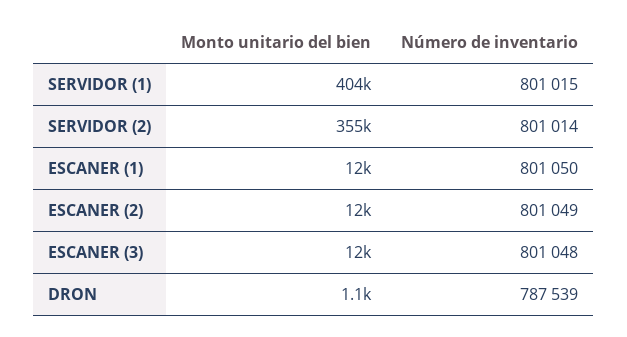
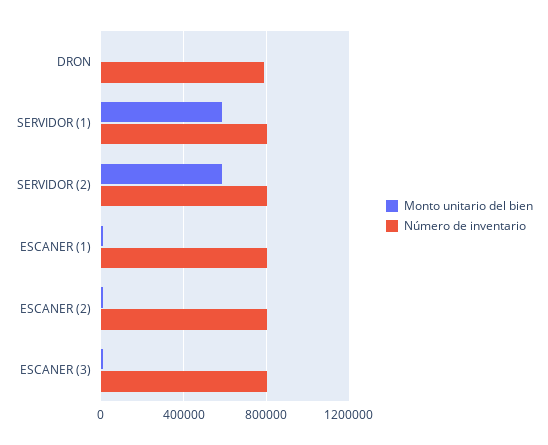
  {
    "Monto unitario del bien": {
-     "SERVIDOR (1)": 404000,
+     "SERVIDOR (1)": 600000,
-     "SERVIDOR (2)": 355000,
+     "SERVIDOR (2)": 600000,
      "ESCANER (1)": 12000,
      "ESCANER (2)": 12000,
      "ESCANER (3)": 12000,
      "DRON": 1100
    },
    "Número de inventario": {
      "SERVIDOR (1)": 801015,
      "SERVIDOR (2)": 801014,
      "ESCANER (1)": 801050,
      "ESCANER (2)": 801049,
      "ESCANER (3)": 801048,
      "DRON": 787539
    }
  }

